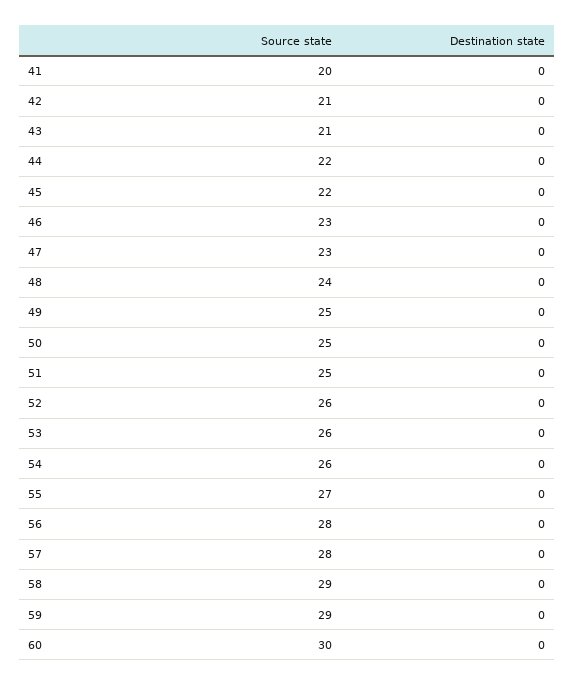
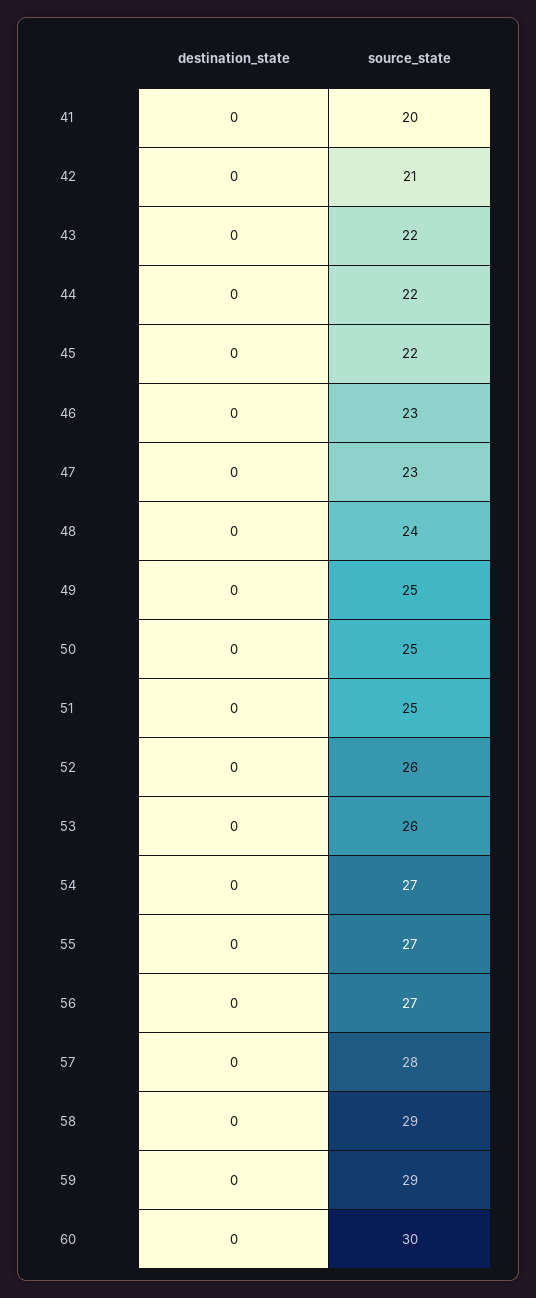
  {
    "Source state": {
      "41": 20,
      "42": 21,
-     "43": 21,
+     "43": 22,
      "44": 22,
      "45": 22,
      "46": 23,
      "47": 23,
      "48": 24,
      "49": 25,
      "50": 25,
      "51": 25,
      "52": 26,
      "53": 26,
-     "54": 26,
+     "54": 27,
      "55": 27,
-     "56": 28,
+     "56": 27,
      "57": 28,
      "58": 29,
      "59": 29,
      "60": 30
    },
    "Destination state": {
      "41": 0,
      "42": 0,
      "43": 0,
      "44": 0,
      "45": 0,
      "46": 0,
      "47": 0,
      "48": 0,
      "49": 0,
      "50": 0,
      "51": 0,
      "52": 0,
      "53": 0,
      "54": 0,
      "55": 0,
      "56": 0,
      "57": 0,
      "58": 0,
      "59": 0,
      "60": 0
    }
  }

